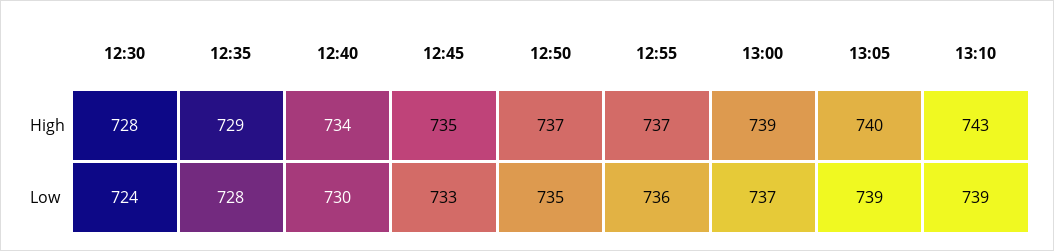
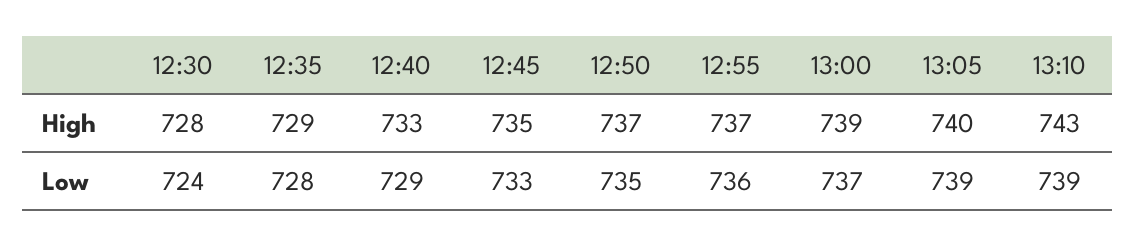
  {
    "12:30": {
      "High": 728,
      "Low": 724
    },
    "12:35": {
      "High": 729,
      "Low": 728
    },
    "12:40": {
-     "High": 734,
+     "High": 733,
-     "Low": 730
+     "Low": 729
    },
    "12:45": {
      "High": 735,
      "Low": 733
    },
    "12:50": {
      "High": 737,
      "Low": 735
    },
    "12:55": {
      "High": 737,
      "Low": 736
    },
    "13:00": {
      "High": 739,
      "Low": 737
    },
    "13:05": {
      "High": 740,
      "Low": 739
    },
    "13:10": {
      "High": 743,
      "Low": 739
    }
  }

